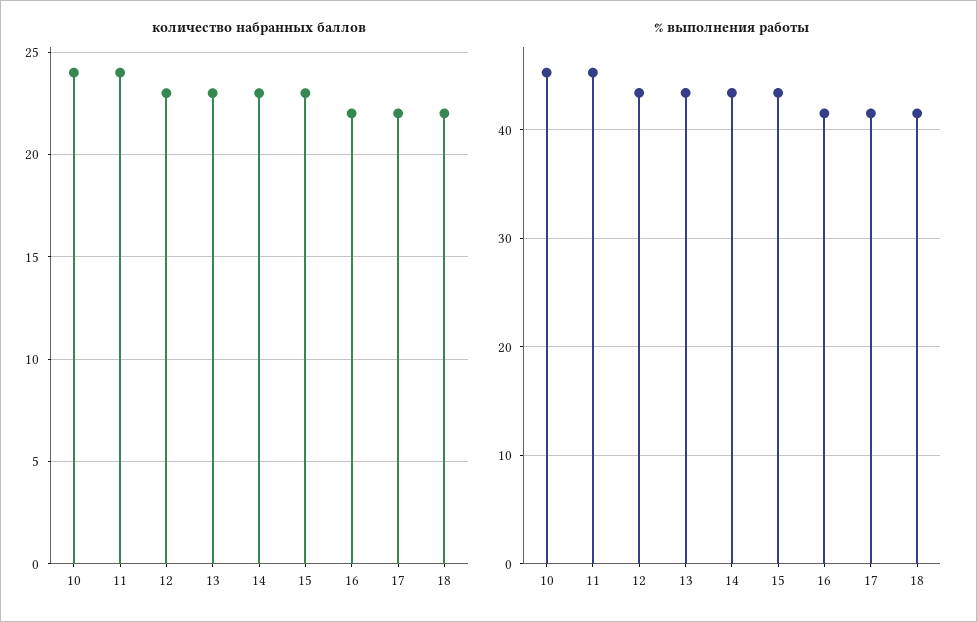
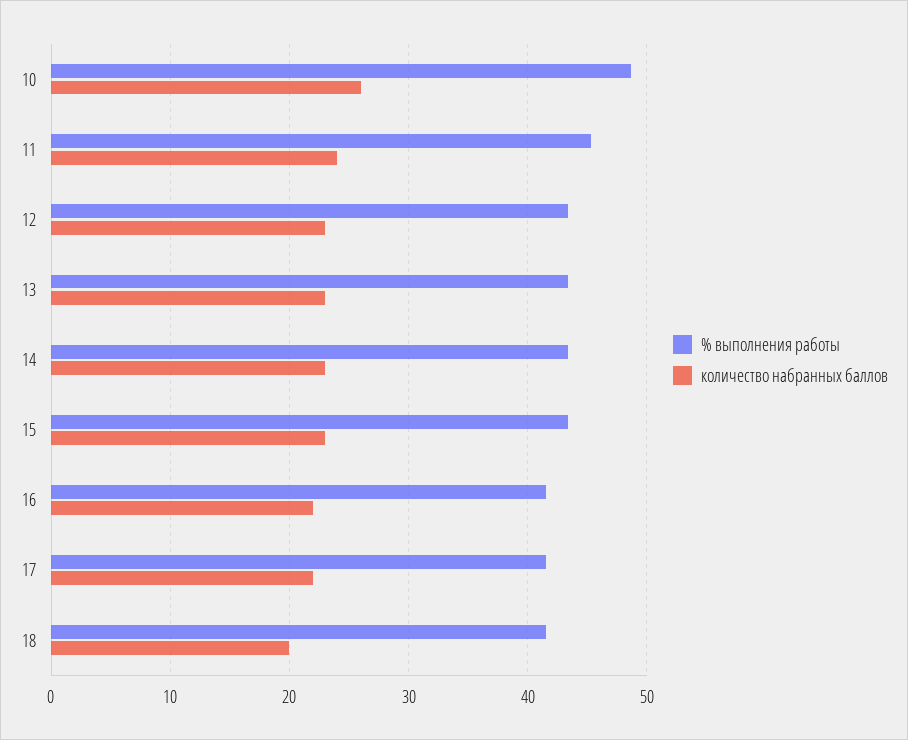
  {
    "количество набранных баллов": {
-     "10": 24,
+     "10": 26,
      "11": 24,
      "12": 23,
      "13": 23,
      "14": 23,
      "15": 23,
      "16": 22,
      "17": 22,
-     "18": 22
+     "18": 20
    },
    "% выполнения работы": {
-     "10": 45,
+     "10": 49,
      "11": 45,
      "12": 43,
      "13": 43,
      "14": 43,
      "15": 43,
      "16": 42,
      "17": 42,
      "18": 42
    }
  }

